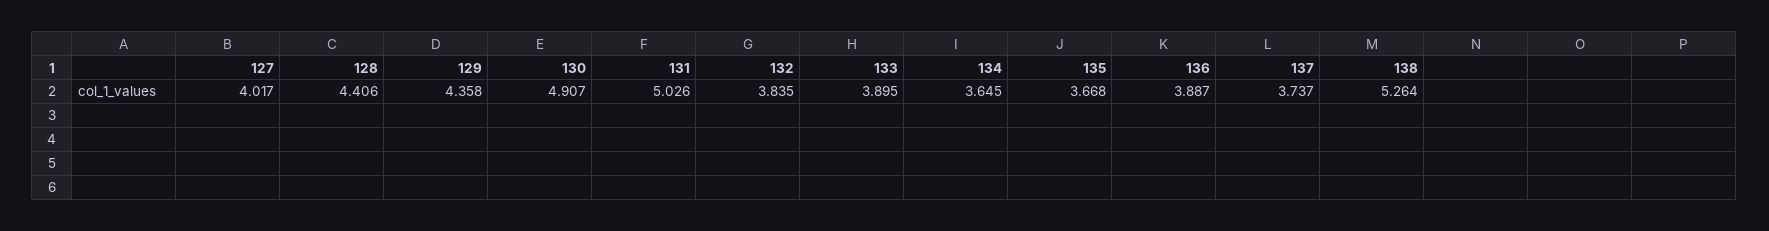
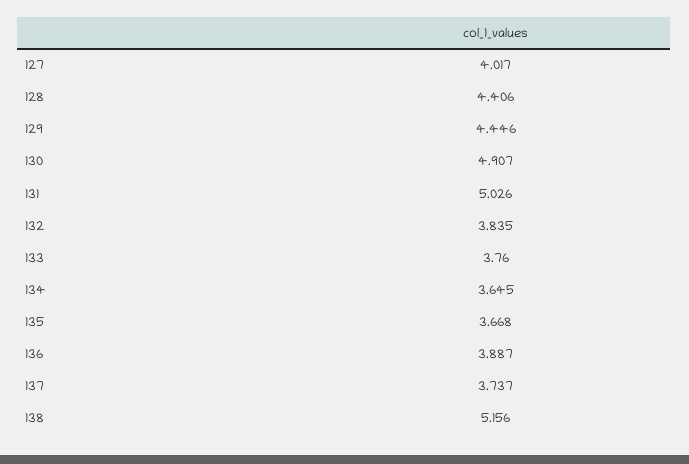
  {
    "127": 4.017,
    "128": 4.406,
-   "129": 4.358,
+   "129": 4.446,
    "130": 4.907,
    "131": 5.026,
    "132": 3.835,
-   "133": 3.895,
+   "133": 3.76,
    "134": 3.645,
    "135": 3.668,
    "136": 3.887,
    "137": 3.737,
-   "138": 5.264
+   "138": 5.156
  }

